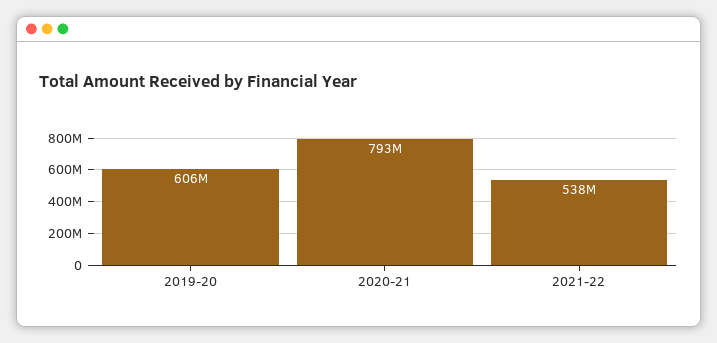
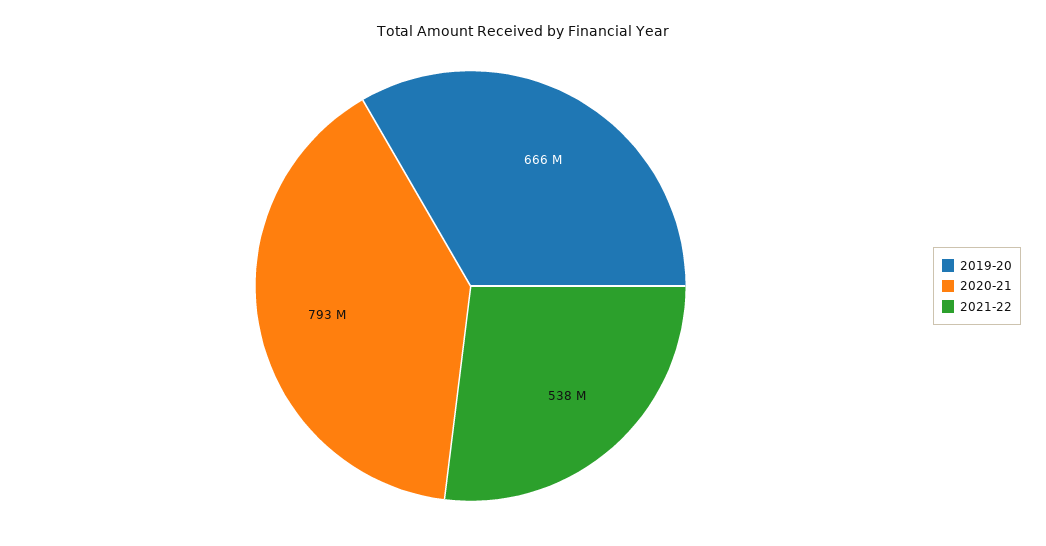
  {
-   "2019-20": 606000000,
+   "2019-20": 666000000,
    "2020-21": 793000000,
    "2021-22": 538000000
  }

